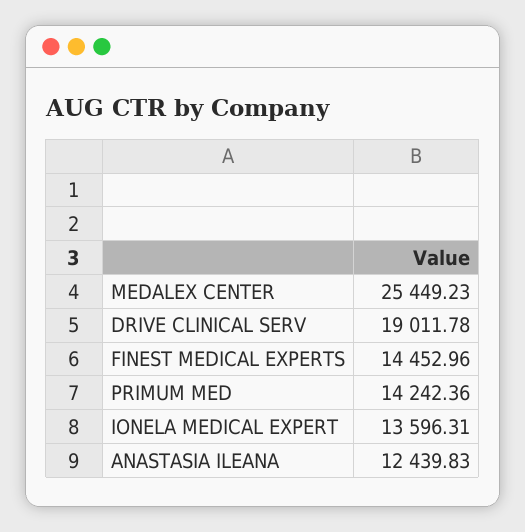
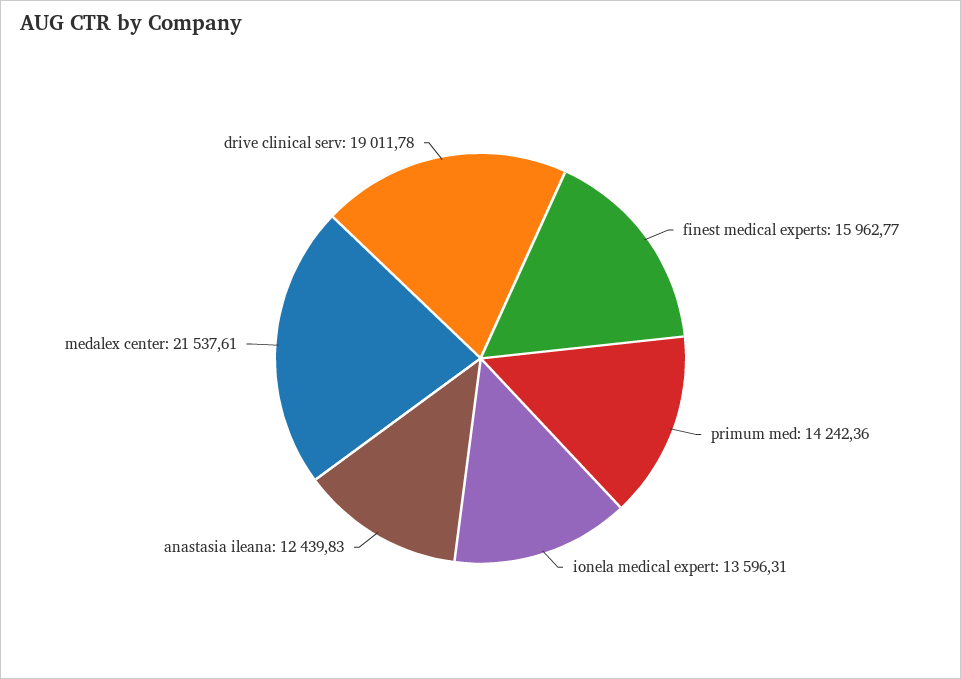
  {
-   "MEDALEX CENTER": 25449.23,
+   "MEDALEX CENTER": 21537.61,
    "DRIVE CLINICAL SERV": 19011.78,
-   "FINEST MEDICAL EXPERTS": 14452.96,
+   "FINEST MEDICAL EXPERTS": 15962.77,
    "PRIMUM MED": 14242.36,
    "IONELA MEDICAL EXPERT": 13596.31,
    "ANASTASIA ILEANA": 12439.83
  }

